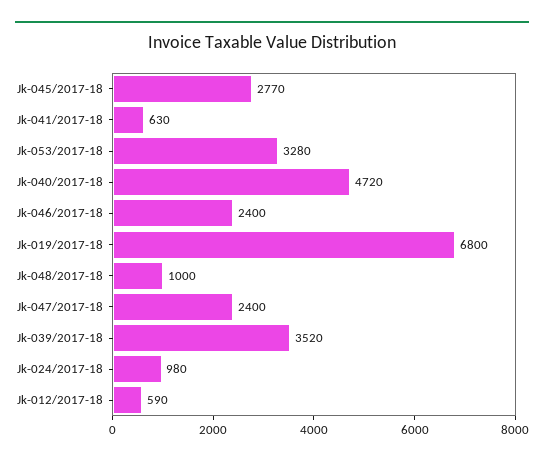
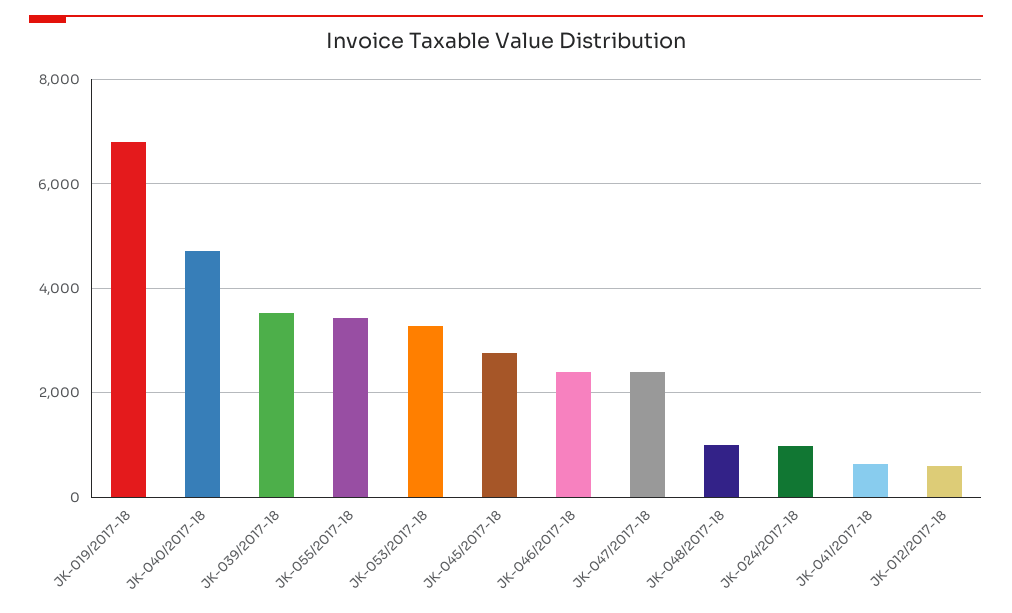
  {
    "Jk-045/2017-18": 2770,
    "Jk-041/2017-18": 630,
    "Jk-053/2017-18": 3280,
    "Jk-040/2017-18": 4720,
    "Jk-046/2017-18": 2400,
    "Jk-019/2017-18": 6800,
    "Jk-048/2017-18": 1000,
    "Jk-047/2017-18": 2400,
    "Jk-039/2017-18": 3520,
    "Jk-024/2017-18": 980,
-   "Jk-012/2017-18": 590
+   "Jk-012/2017-18": 590,
+   "JK-055/2017-18": 3400
  }

